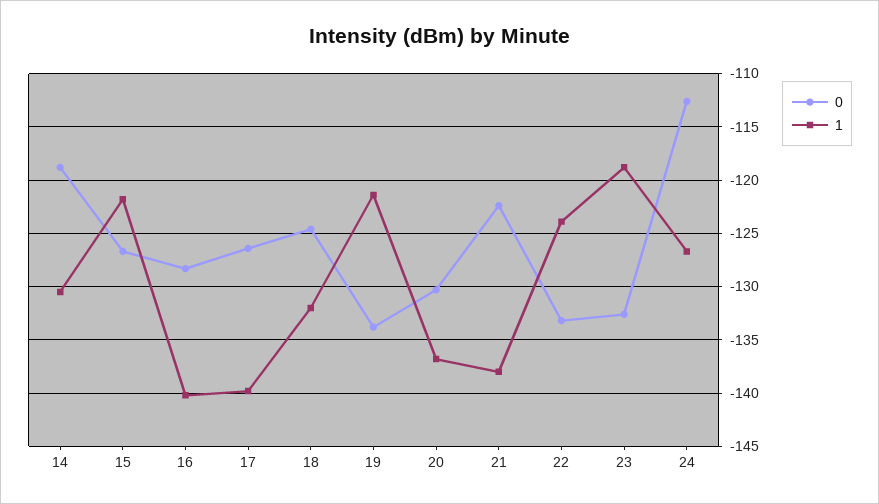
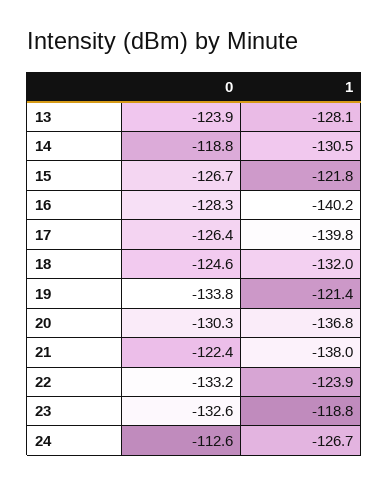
  {
    "0": {
      "14": -118.8,
      "15": -126.7,
      "16": -128.3,
      "17": -126.4,
      "18": -124.6,
      "19": -133.8,
      "20": -130.3,
      "21": -122.4,
      "22": -133.2,
      "23": -132.6,
-     "24": -112.6
+     "24": -112.6,
+     "13": -123.9
    },
    "1": {
      "14": -130.5,
      "15": -121.8,
      "16": -140.2,
      "17": -139.8,
      "18": -132,
      "19": -121.4,
      "20": -136.8,
      "21": -138,
      "22": -123.9,
      "23": -118.8,
-     "24": -126.7
+     "24": -126.7,
+     "13": -128.1
    }
  }

